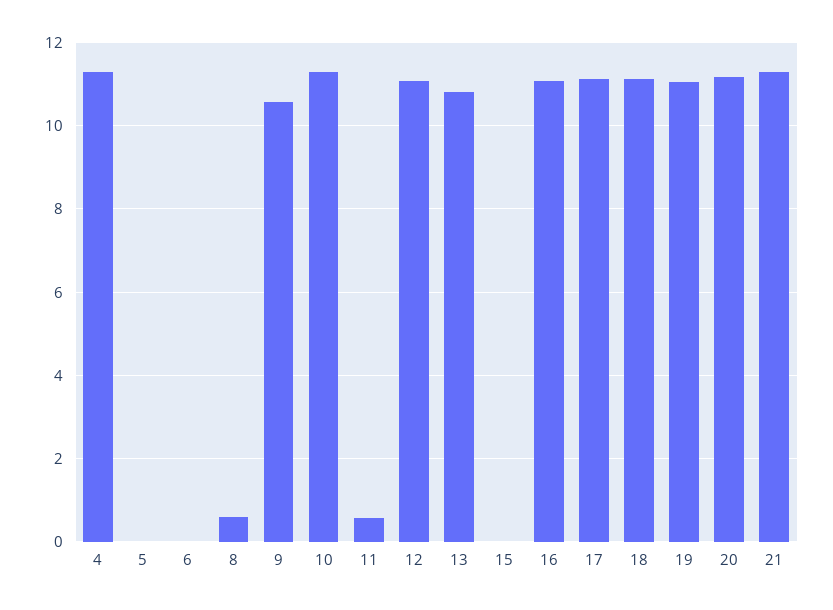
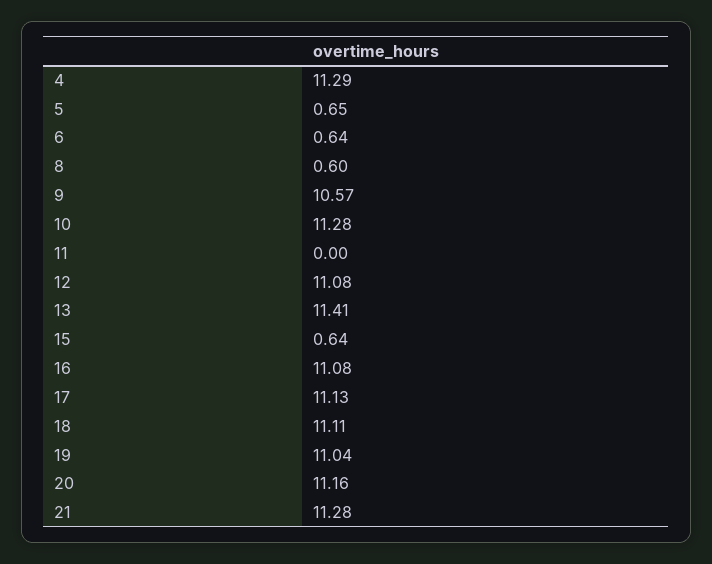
  {
    "4": 11.29,
-   "5": 0,
+   "5": 0.65,
-   "6": 0,
+   "6": 0.64,
    "8": 0.6,
    "9": 10.57,
    "10": 11.28,
-   "11": 0.6,
+   "11": 0,
    "12": 11.08,
-   "13": 10.8,
+   "13": 11.41,
-   "15": 0,
+   "15": 0.64,
    "16": 11.08,
    "17": 11.13,
    "18": 11.11,
    "19": 11.04,
    "20": 11.16,
    "21": 11.28
  }

